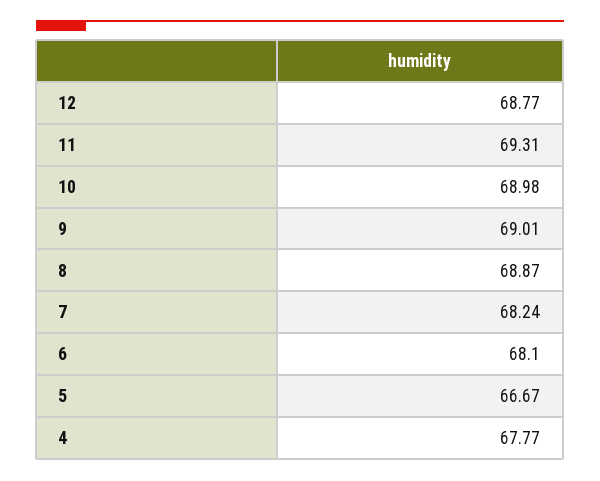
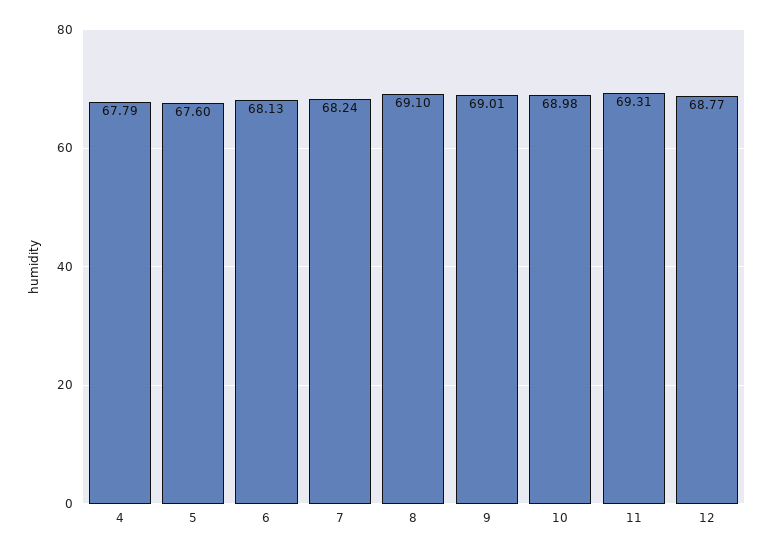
  {
    "12": 68.77,
    "11": 69.31,
    "10": 68.98,
    "9": 69.01,
-   "8": 68.87,
+   "8": 69.1,
    "7": 68.24,
-   "6": 68.1,
+   "6": 68.13,
-   "5": 66.67,
+   "5": 67.6,
-   "4": 67.77
+   "4": 67.79
  }

